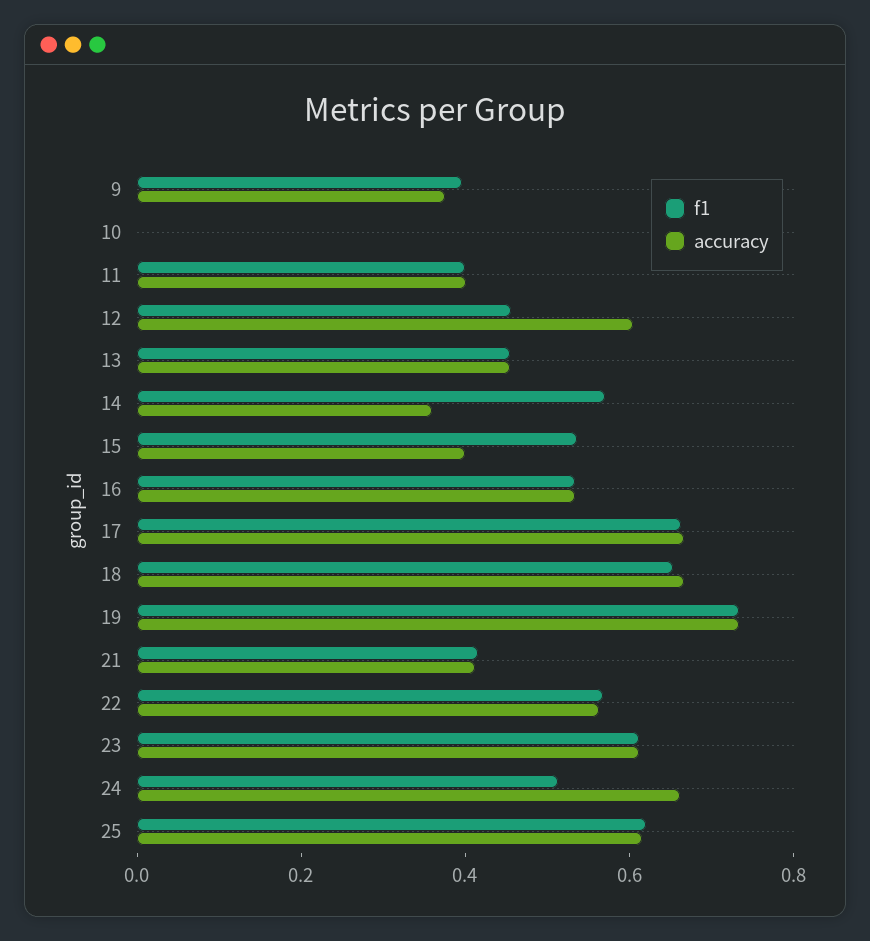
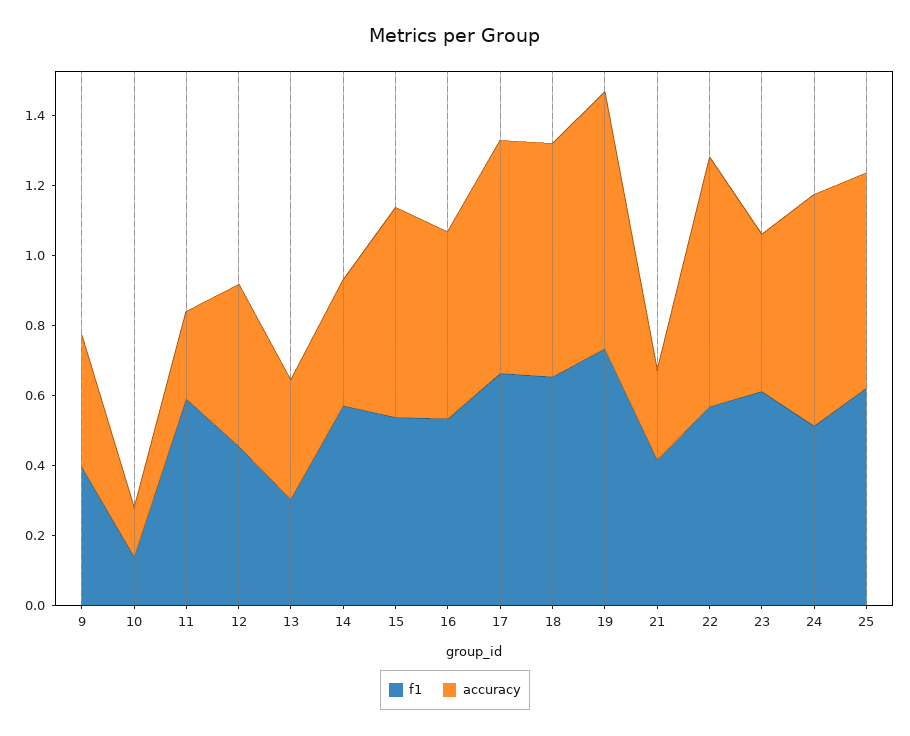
  {
    "f1": {
      "9": 0.4,
-     "10": 0,
+     "10": 0.15,
-     "11": 0.4,
+     "11": 0.6,
      "12": 0.45,
-     "13": 0.45,
+     "13": 0.3,
      "14": 0.55,
      "15": 0.55,
      "16": 0.55,
      "17": 0.65,
      "18": 0.65,
      "19": 0.75,
      "21": 0.4,
      "22": 0.55,
      "23": 0.6,
      "24": 0.5,
      "25": 0.6
    },
    "accuracy": {
      "9": 0.4,
-     "10": 0,
+     "10": 0.15,
-     "11": 0.4,
+     "11": 0.25,
-     "12": 0.6,
+     "12": 0.45,
-     "13": 0.45,
+     "13": 0.35,
      "14": 0.35,
-     "15": 0.4,
+     "15": 0.6,
      "16": 0.55,
      "17": 0.65,
      "18": 0.65,
      "19": 0.75,
-     "21": 0.4,
+     "21": 0.25,
-     "22": 0.55,
+     "22": 0.7,
-     "23": 0.6,
+     "23": 0.45,
      "24": 0.65,
      "25": 0.6
    }
  }

